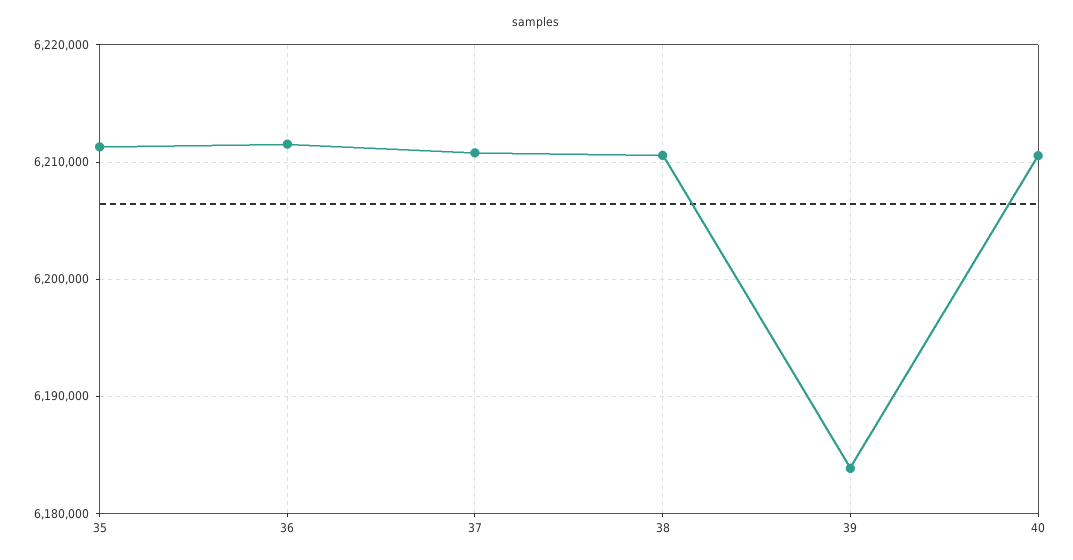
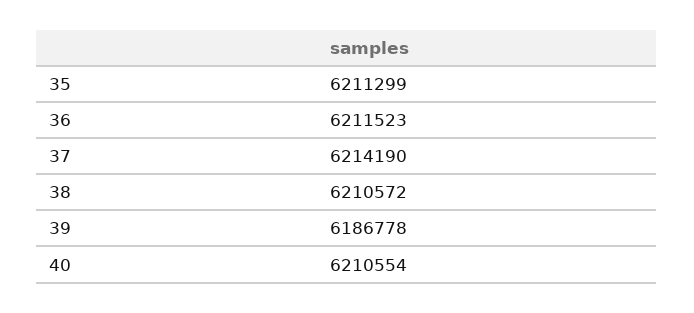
  {
    "35": 6211299,
    "36": 6211523,
-   "37": 6211000,
+   "37": 6214190,
    "38": 6210572,
-   "39": 6184000,
+   "39": 6186778,
    "40": 6210554
  }

